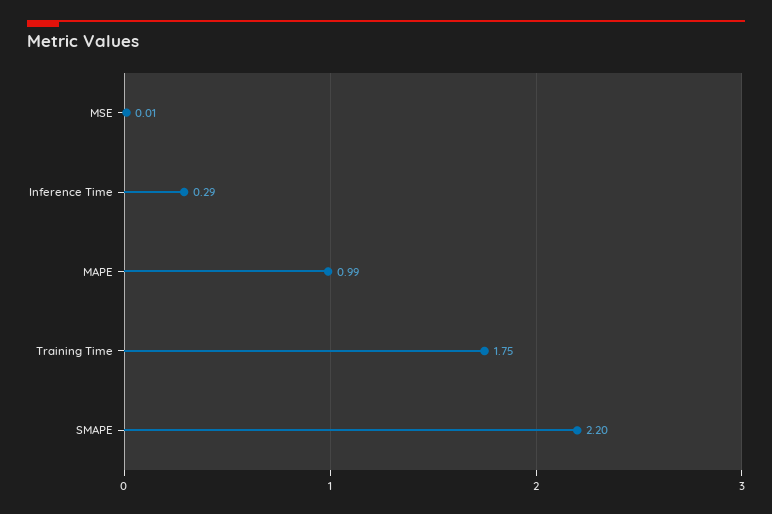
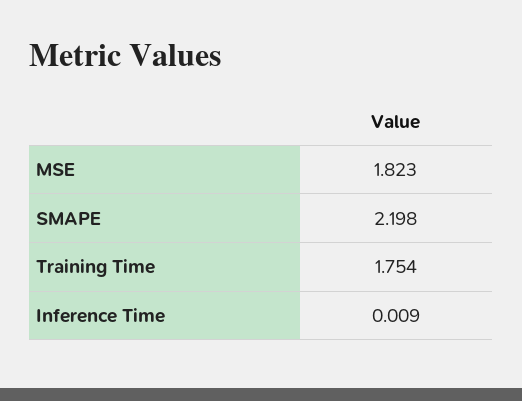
  {
-   "MSE": 0.01,
+   "MSE": 1.823,
-   "Inference Time": 0.29,
+   "Inference Time": 0.009,
-   "MAPE": 0.99,
    "Training Time": 1.754,
    "SMAPE": 2.198
  }

